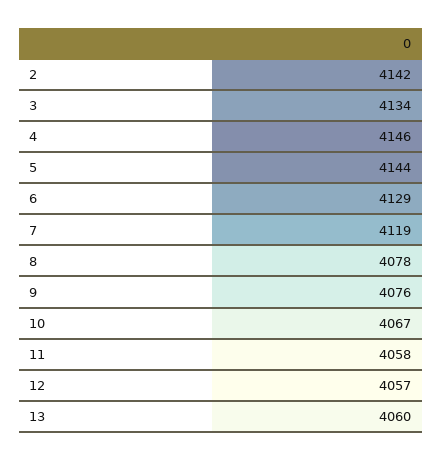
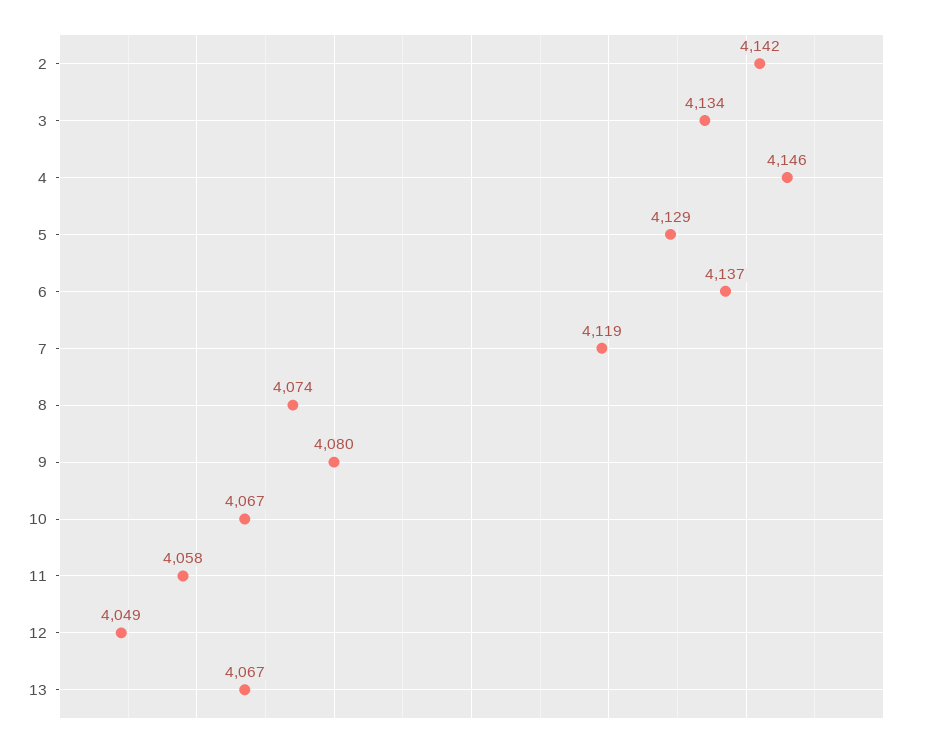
  {
    "2": 4142,
    "3": 4134,
    "4": 4146,
-   "5": 4144,
+   "5": 4129,
-   "6": 4129,
+   "6": 4137,
    "7": 4119,
-   "8": 4078,
+   "8": 4074,
-   "9": 4076,
+   "9": 4080,
    "10": 4067,
    "11": 4058,
-   "12": 4057,
+   "12": 4049,
-   "13": 4060
+   "13": 4067
  }

